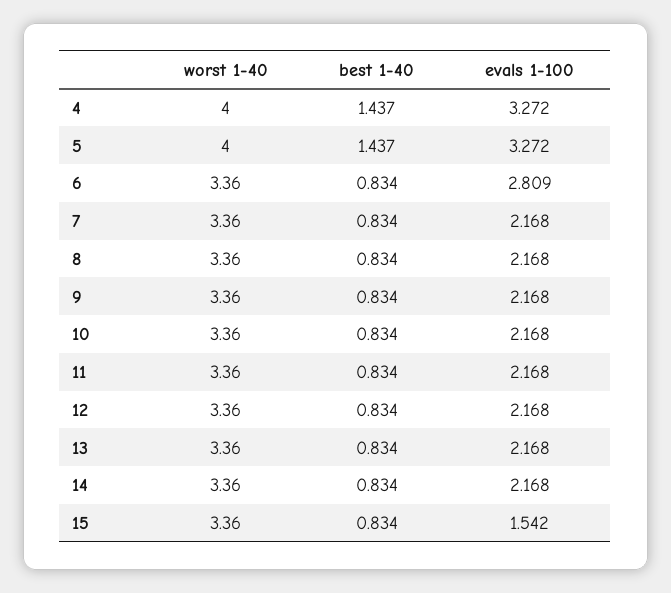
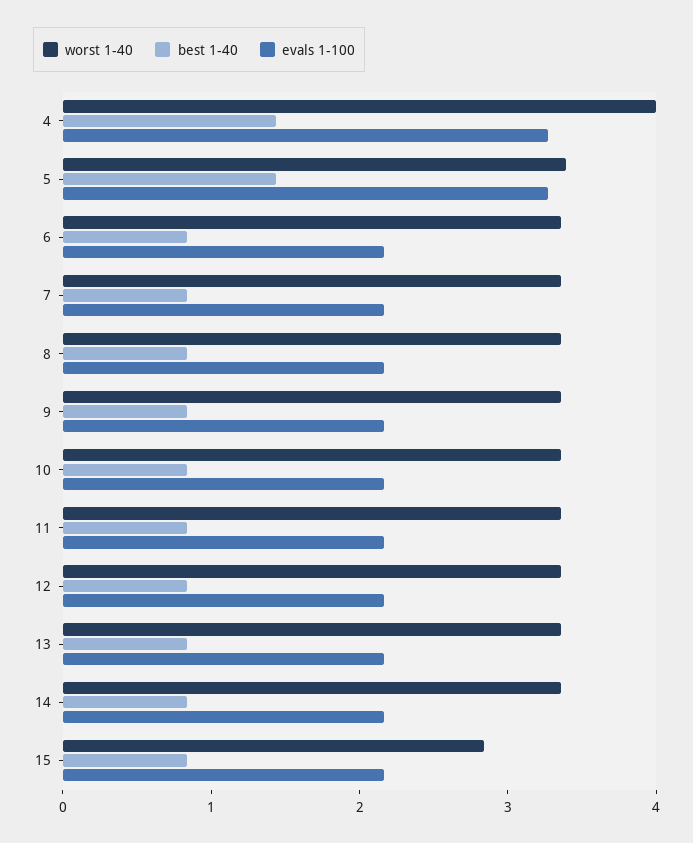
  {
    "worst 1-40": {
      "4": 4,
-     "5": 4,
+     "5": 3.4,
      "6": 3.36,
      "7": 3.36,
      "8": 3.36,
      "9": 3.36,
      "10": 3.36,
      "11": 3.36,
      "12": 3.36,
      "13": 3.36,
      "14": 3.36,
-     "15": 3.36
+     "15": 2.8
    },
    "best 1-40": {
      "4": 1.437,
      "5": 1.437,
      "6": 0.834,
      "7": 0.834,
      "8": 0.834,
      "9": 0.834,
      "10": 0.834,
      "11": 0.834,
      "12": 0.834,
      "13": 0.834,
      "14": 0.834,
      "15": 0.834
    },
    "evals 1-100": {
      "4": 3.272,
      "5": 3.272,
-     "6": 2.809,
+     "6": 2.2,
      "7": 2.168,
      "8": 2.168,
      "9": 2.168,
      "10": 2.168,
      "11": 2.168,
      "12": 2.168,
      "13": 2.168,
      "14": 2.168,
-     "15": 1.542
+     "15": 2.2
    }
  }

